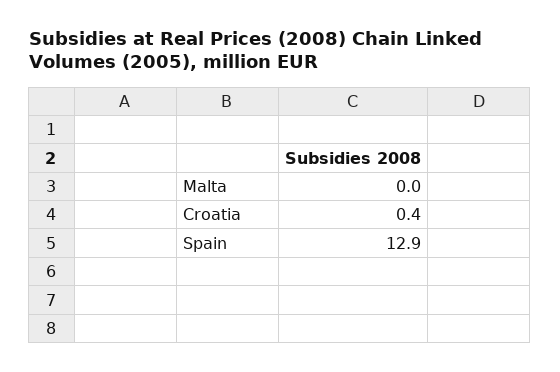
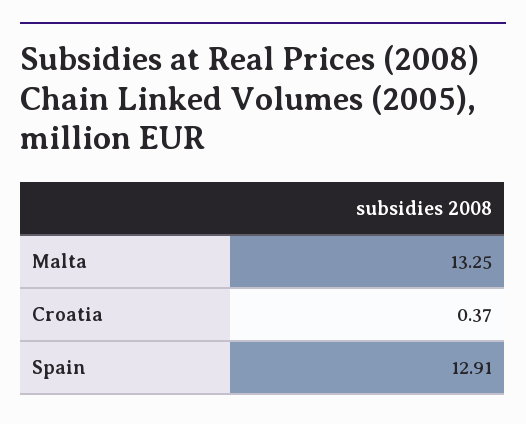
  {
-   "Malta": 0,
+   "Malta": 13.25,
    "Croatia": 0.37,
    "Spain": 12.91
  }

